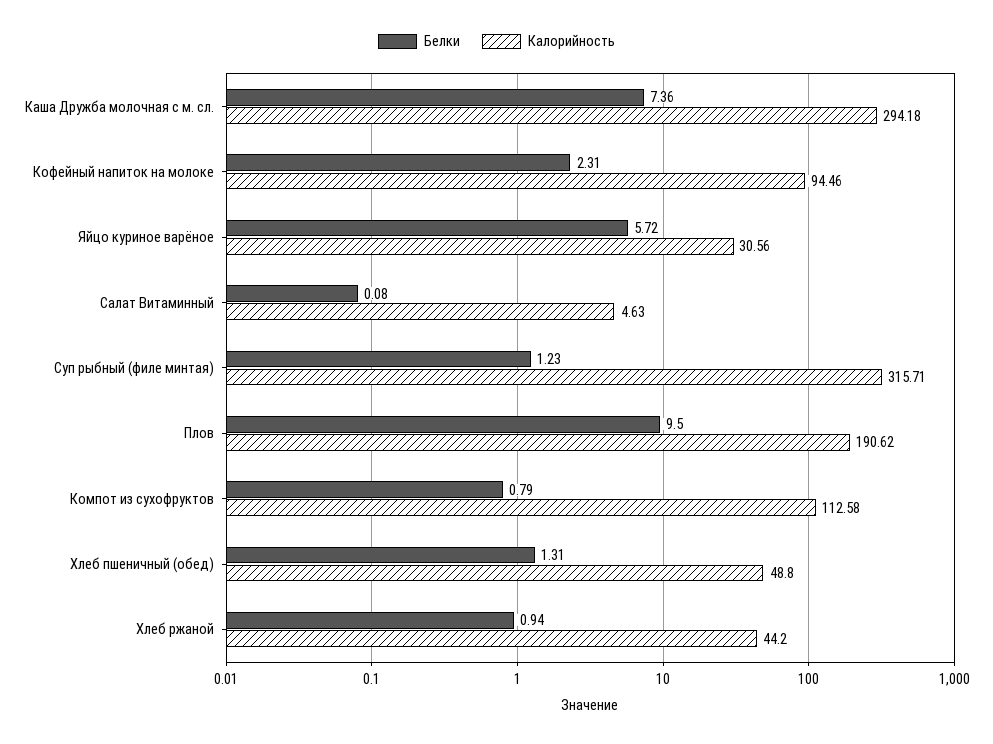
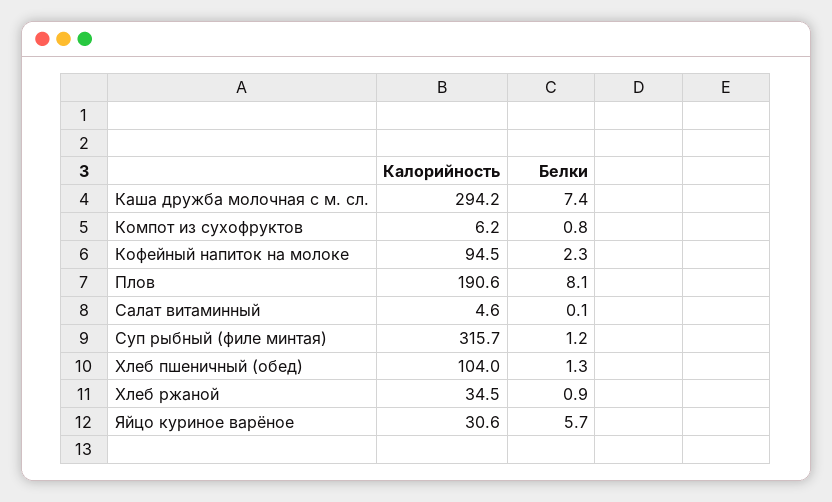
  {
    "Белки": {
      "Каша Дружба молочная с м. сл.": 7.36,
      "Кофейный напиток на молоке": 2.31,
      "Яйцо куриное варёное": 5.72,
      "Салат Витаминный": 0.08,
      "Суп рыбный (филе минтая)": 1.23,
-     "Плов": 9.5,
+     "Плов": 8.1,
      "Компот из сухофруктов": 0.79,
      "Хлеб пшеничный (обед)": 1.31,
      "Хлеб ржаной": 0.94
    },
    "Калорийность": {
      "Каша Дружба молочная с м. сл.": 294.18,
      "Кофейный напиток на молоке": 94.46,
      "Яйцо куриное варёное": 30.56,
      "Салат Витаминный": 4.63,
      "Суп рыбный (филе минтая)": 315.71,
      "Плов": 190.62,
-     "Компот из сухофруктов": 112.58,
+     "Компот из сухофруктов": 6.2,
-     "Хлеб пшеничный (обед)": 48.8,
+     "Хлеб пшеничный (обед)": 104,
-     "Хлеб ржаной": 44.2
+     "Хлеб ржаной": 34.5
    }
  }

